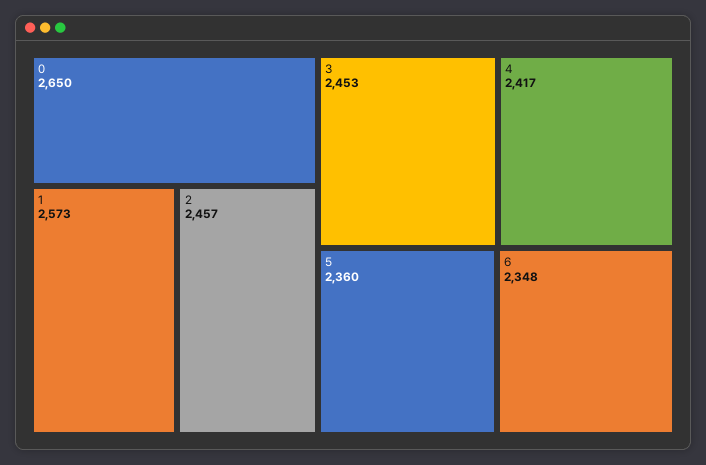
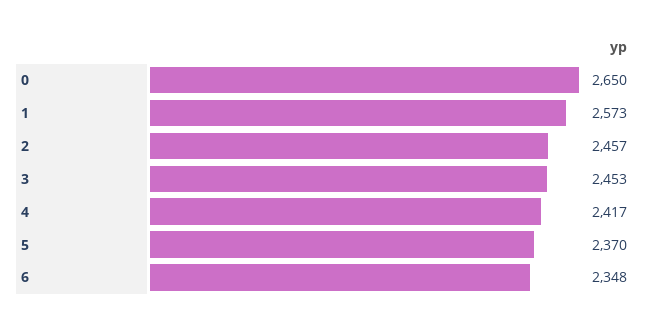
  {
    "0": 2650,
    "1": 2573,
    "2": 2457,
    "3": 2453,
    "4": 2417,
-   "5": 2360,
+   "5": 2370,
    "6": 2348
  }

